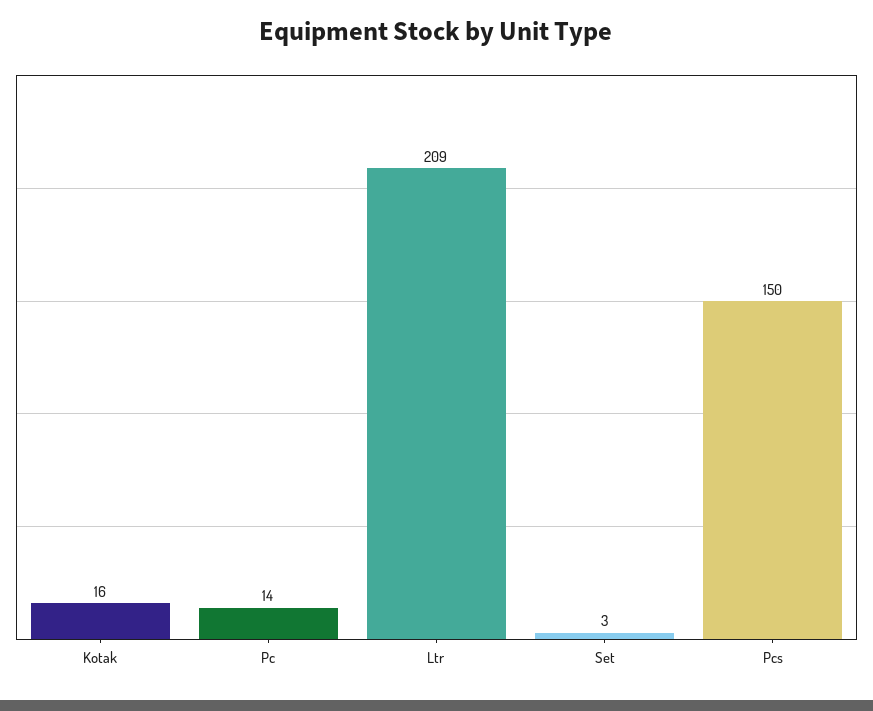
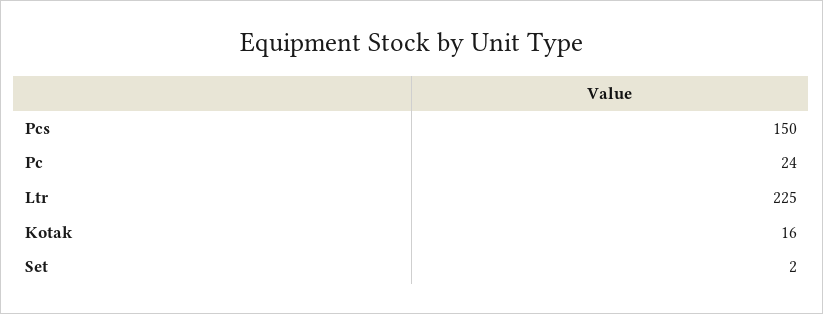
  {
    "Kotak": 16,
-   "Pc": 14,
+   "Pc": 24,
-   "Ltr": 209,
+   "Ltr": 225,
-   "Set": 3,
+   "Set": 2,
    "Pcs": 150
  }

